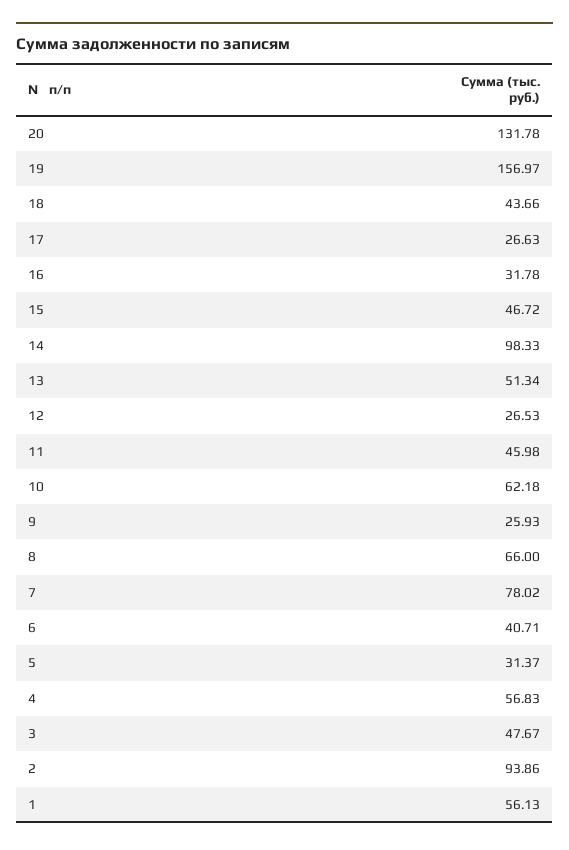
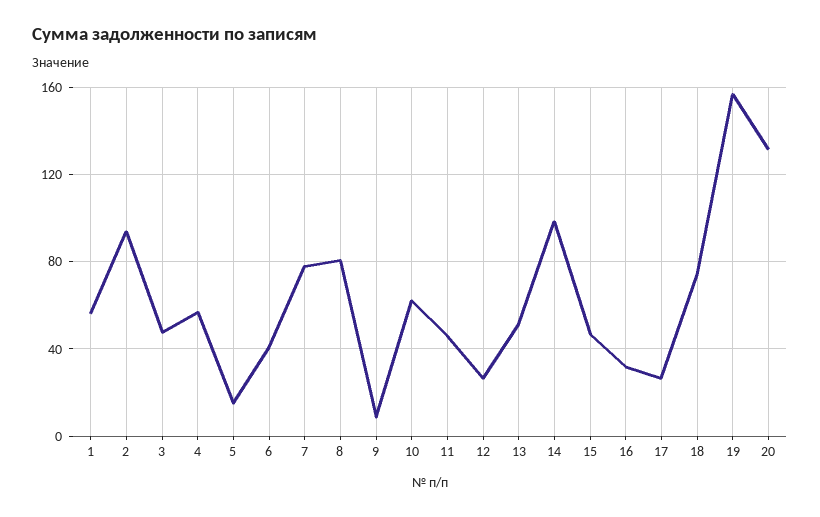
  {
    "20": 131.78,
    "19": 156.97,
-   "18": 43.66,
+   "18": 75,
    "17": 26.63,
    "16": 31.78,
    "15": 46.72,
    "14": 98.33,
    "13": 51.34,
    "12": 26.53,
    "11": 45.98,
    "10": 62.18,
-   "9": 25.93,
+   "9": 10,
-   "8": 66,
+   "8": 80,
    "7": 78.02,
    "6": 40.71,
-   "5": 31.37,
+   "5": 15,
    "4": 56.83,
    "3": 47.67,
    "2": 93.86,
    "1": 56.13
  }

